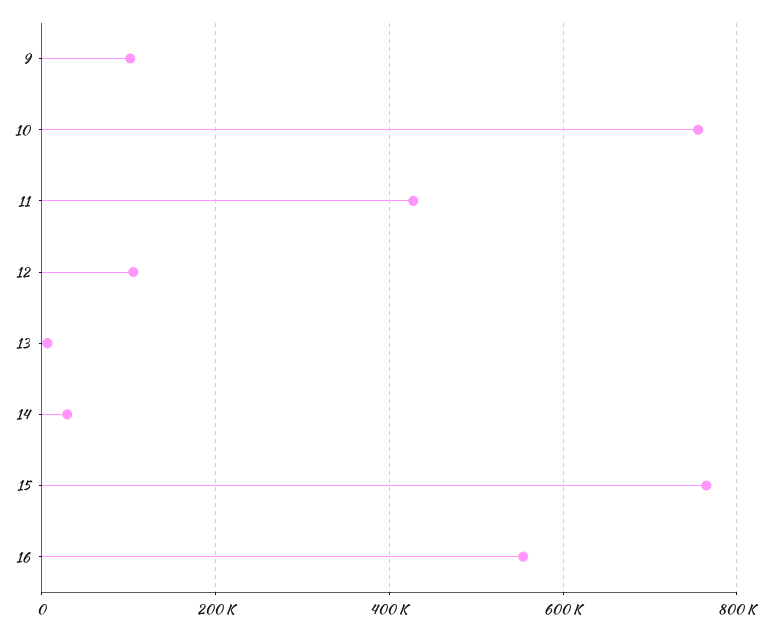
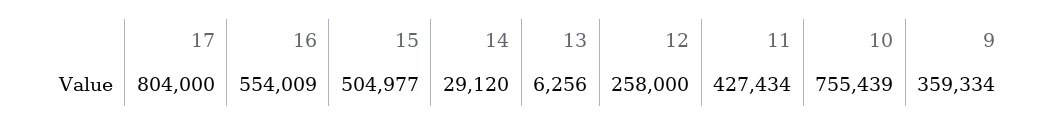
  {
-   "9": 100000,
+   "9": 359334,
    "10": 755439,
    "11": 427434,
-   "12": 100000,
+   "12": 258000,
    "13": 6256,
    "14": 29120,
-   "15": 760000,
+   "15": 504977,
-   "16": 554009
+   "16": 554009,
+   "17": 804000
  }

